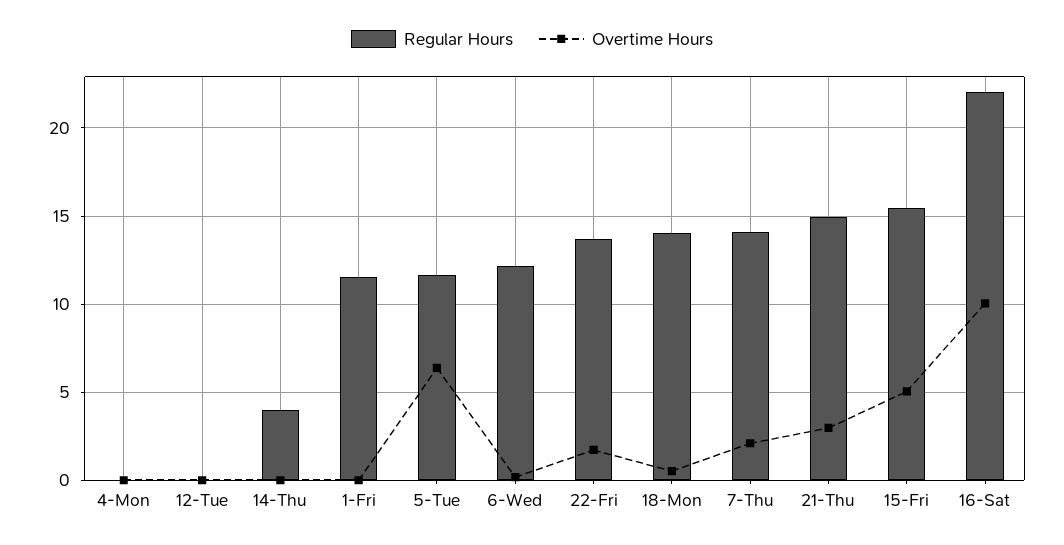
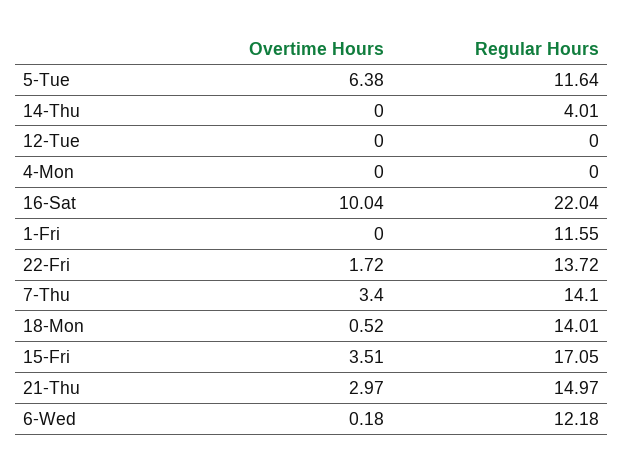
  {
    "Regular Hours": {
      "4-Mon": 0,
      "12-Tue": 0,
      "14-Thu": 4.01,
      "1-Fri": 11.55,
      "5-Tue": 11.64,
      "6-Wed": 12.18,
      "22-Fri": 13.72,
      "18-Mon": 14.01,
      "7-Thu": 14.1,
      "21-Thu": 14.97,
-     "15-Fri": 15.5,
+     "15-Fri": 17.05,
      "16-Sat": 22.04
    },
    "Overtime Hours": {
      "4-Mon": 0,
      "12-Tue": 0,
      "14-Thu": 0,
      "1-Fri": 0,
      "5-Tue": 6.38,
      "6-Wed": 0.18,
      "22-Fri": 1.72,
      "18-Mon": 0.52,
-     "7-Thu": 2,
+     "7-Thu": 3.4,
      "21-Thu": 2.97,
-     "15-Fri": 5,
+     "15-Fri": 3.51,
      "16-Sat": 10.04
    }
  }

